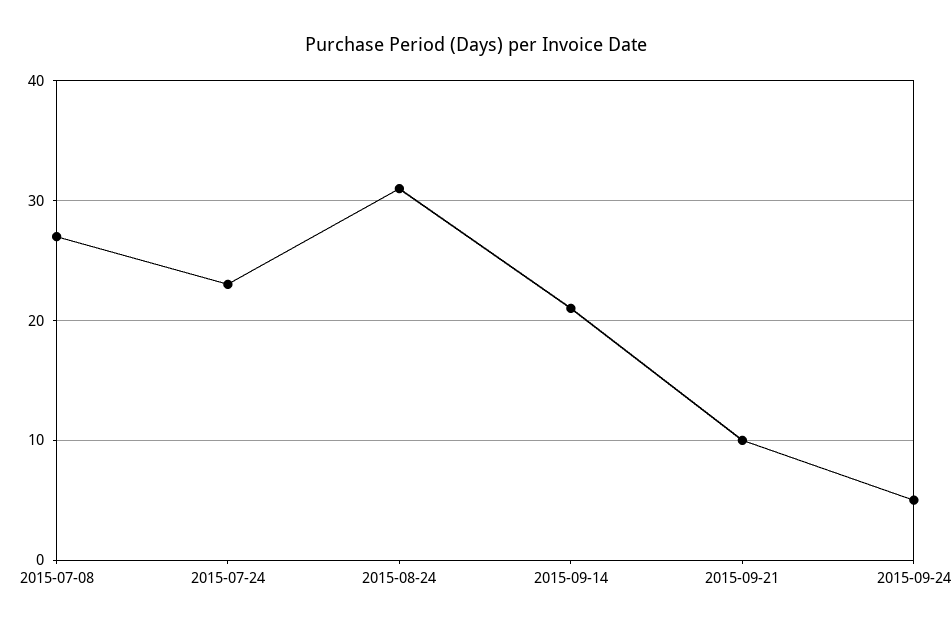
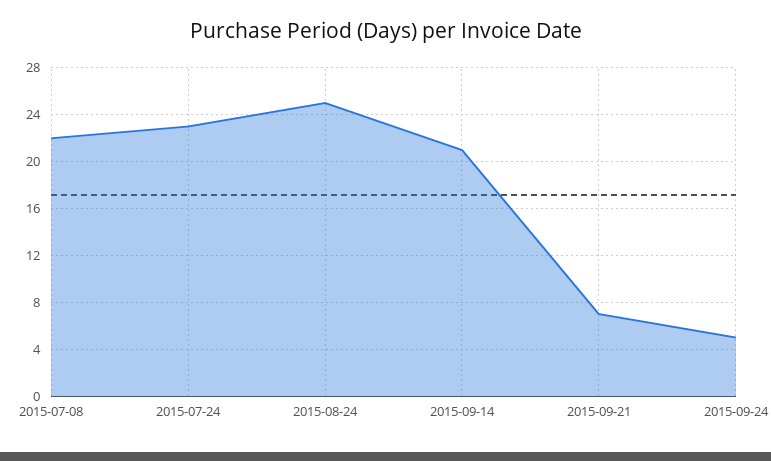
  {
-   "2015-07-08": 27,
+   "2015-07-08": 22,
    "2015-07-24": 23,
-   "2015-08-24": 31,
+   "2015-08-24": 25,
    "2015-09-14": 21,
-   "2015-09-21": 10,
+   "2015-09-21": 7,
    "2015-09-24": 5
  }

